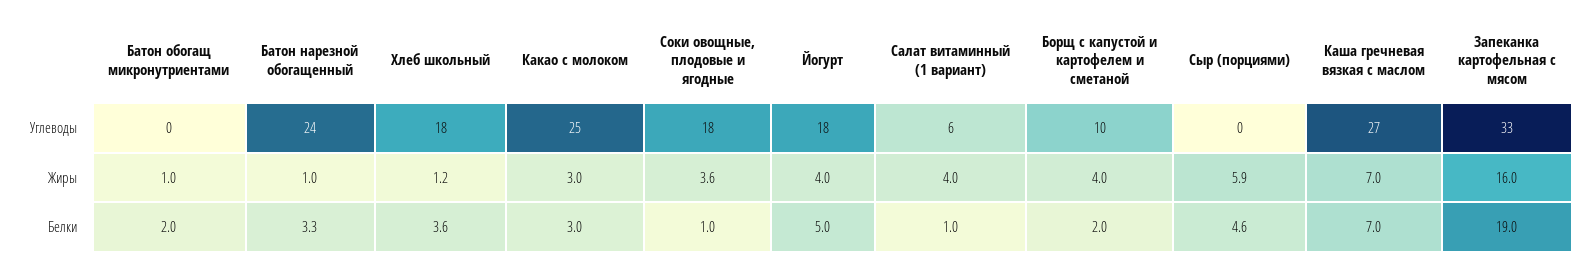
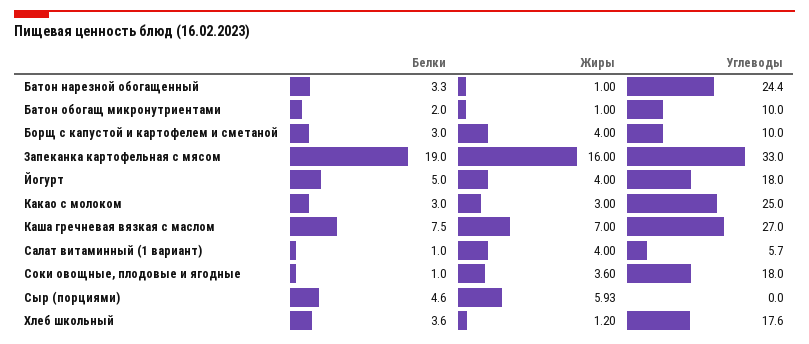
  {
    "Батон обогащ микронутриентами": {
-     "Углеводы": 0,
+     "Углеводы": 10,
      "Жиры": 1,
      "Белки": 2
    },
    "Батон нарезной обогащенный": {
      "Углеводы": 24.4,
      "Жиры": 1,
      "Белки": 3.3
    },
    "Хлеб школьный": {
      "Углеводы": 17.6,
      "Жиры": 1.2,
      "Белки": 3.6
    },
    "Какао с молоком": {
      "Углеводы": 25,
      "Жиры": 3,
      "Белки": 3
    },
    "Соки овощные, плодовые и ягодные": {
      "Углеводы": 18,
      "Жиры": 3.6,
      "Белки": 1
    },
    "Йогурт": {
      "Углеводы": 18,
      "Жиры": 4,
      "Белки": 5
    },
    "Салат витаминный (1 вариант)": {
      "Углеводы": 5.7,
      "Жиры": 4,
      "Белки": 1
    },
    "Борщ с капустой и картофелем и сметаной": {
      "Углеводы": 10,
      "Жиры": 4,
-     "Белки": 2
+     "Белки": 3
    },
    "Сыр (порциями)": {
      "Углеводы": 0,
      "Жиры": 5.93,
      "Белки": 4.6
    },
    "Каша гречневая вязкая с маслом": {
      "Углеводы": 27,
      "Жиры": 7,
-     "Белки": 7
+     "Белки": 7.5
    },
    "Запеканка картофельная с мясом": {
      "Углеводы": 33,
      "Жиры": 16,
      "Белки": 19
    }
  }

